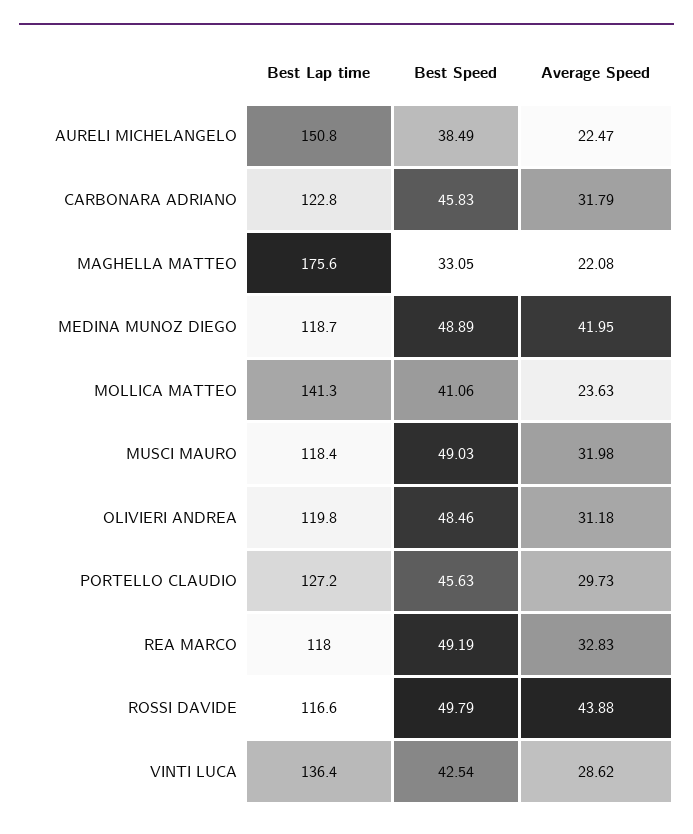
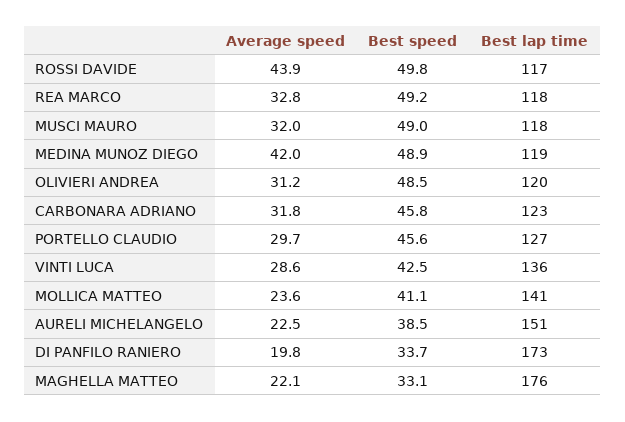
  {
    "Best Lap time": {
      "AURELI MICHELANGELO": 150.8,
      "CARBONARA ADRIANO": 122.8,
      "MAGHELLA MATTEO": 175.6,
      "MEDINA MUNOZ DIEGO": 118.7,
      "MOLLICA MATTEO": 141.3,
      "MUSCI MAURO": 118.4,
      "OLIVIERI ANDREA": 119.8,
      "PORTELLO CLAUDIO": 127.2,
      "REA MARCO": 118,
      "ROSSI DAVIDE": 116.6,
-     "VINTI LUCA": 136.4
+     "VINTI LUCA": 136.4,
+     "DI PANFILO RANIERO": 173
    },
    "Best Speed": {
      "AURELI MICHELANGELO": 38.49,
      "CARBONARA ADRIANO": 45.83,
      "MAGHELLA MATTEO": 33.05,
      "MEDINA MUNOZ DIEGO": 48.89,
      "MOLLICA MATTEO": 41.06,
      "MUSCI MAURO": 49.03,
      "OLIVIERI ANDREA": 48.46,
      "PORTELLO CLAUDIO": 45.63,
      "REA MARCO": 49.19,
      "ROSSI DAVIDE": 49.79,
-     "VINTI LUCA": 42.54
+     "VINTI LUCA": 42.54,
+     "DI PANFILO RANIERO": 33.7
    },
    "Average Speed": {
      "AURELI MICHELANGELO": 22.47,
      "CARBONARA ADRIANO": 31.79,
      "MAGHELLA MATTEO": 22.08,
      "MEDINA MUNOZ DIEGO": 41.95,
      "MOLLICA MATTEO": 23.63,
      "MUSCI MAURO": 31.98,
      "OLIVIERI ANDREA": 31.18,
      "PORTELLO CLAUDIO": 29.73,
      "REA MARCO": 32.83,
      "ROSSI DAVIDE": 43.88,
-     "VINTI LUCA": 28.62
+     "VINTI LUCA": 28.62,
+     "DI PANFILO RANIERO": 19.8
    }
  }

